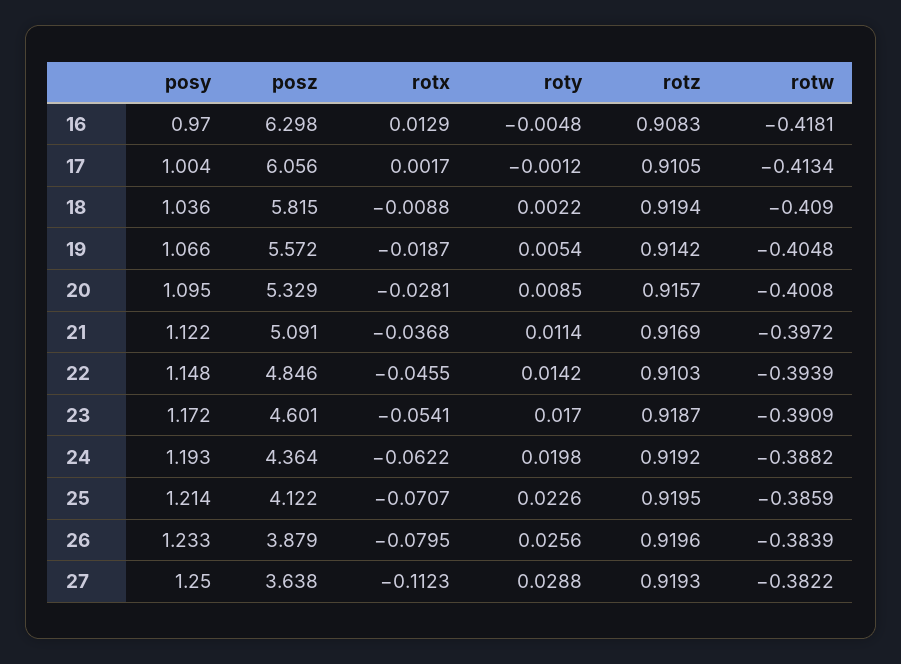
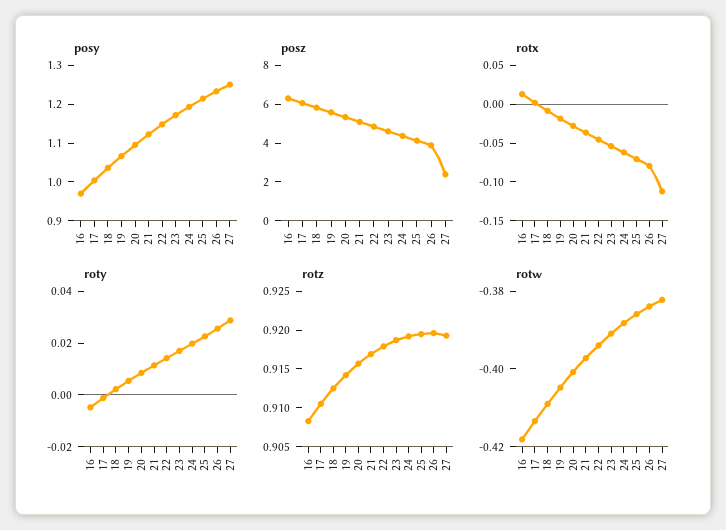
  {
    "posy": {
      "16": 0.97,
      "17": 1.004,
      "18": 1.036,
      "19": 1.066,
      "20": 1.095,
      "21": 1.122,
      "22": 1.148,
      "23": 1.172,
      "24": 1.193,
      "25": 1.214,
      "26": 1.233,
      "27": 1.25
    },
    "posz": {
      "16": 6.298,
      "17": 6.056,
      "18": 5.815,
      "19": 5.572,
      "20": 5.329,
      "21": 5.091,
      "22": 4.846,
      "23": 4.601,
      "24": 4.364,
      "25": 4.122,
      "26": 3.879,
-     "27": 3.638
+     "27": 2.5
    },
    "rotx": {
      "16": 0.0129,
      "17": 0.0017,
      "18": -0.0088,
      "19": -0.0187,
      "20": -0.0281,
      "21": -0.0368,
      "22": -0.0455,
      "23": -0.0541,
      "24": -0.0622,
      "25": -0.0707,
      "26": -0.0795,
      "27": -0.1123
    },
    "roty": {
      "16": -0.0048,
      "17": -0.0012,
      "18": 0.0022,
      "19": 0.0054,
      "20": 0.0085,
      "21": 0.0114,
      "22": 0.0142,
      "23": 0.017,
      "24": 0.0198,
      "25": 0.0226,
      "26": 0.0256,
      "27": 0.0288
    },
    "rotz": {
      "16": 0.9083,
      "17": 0.9105,
-     "18": 0.9194,
+     "18": 0.9125,
      "19": 0.9142,
      "20": 0.9157,
      "21": 0.9169,
-     "22": 0.9103,
+     "22": 0.9175,
      "23": 0.9187,
      "24": 0.9192,
      "25": 0.9195,
      "26": 0.9196,
      "27": 0.9193
    },
    "rotw": {
      "16": -0.4181,
      "17": -0.4134,
      "18": -0.409,
      "19": -0.4048,
      "20": -0.4008,
      "21": -0.3972,
      "22": -0.3939,
      "23": -0.3909,
      "24": -0.3882,
      "25": -0.3859,
      "26": -0.3839,
      "27": -0.3822
    }
  }

